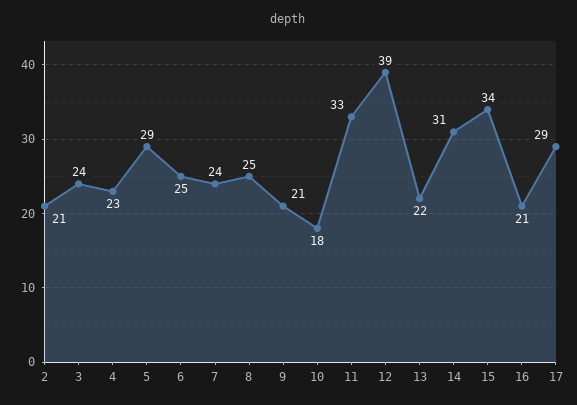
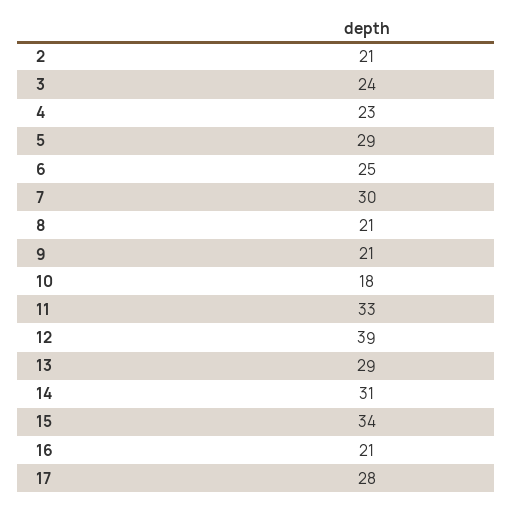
  {
    "2": 21,
    "3": 24,
    "4": 23,
    "5": 29,
    "6": 25,
-   "7": 24,
+   "7": 30,
-   "8": 25,
+   "8": 21,
    "9": 21,
    "10": 18,
    "11": 33,
    "12": 39,
-   "13": 22,
+   "13": 29,
    "14": 31,
    "15": 34,
    "16": 21,
-   "17": 29
+   "17": 28
  }

